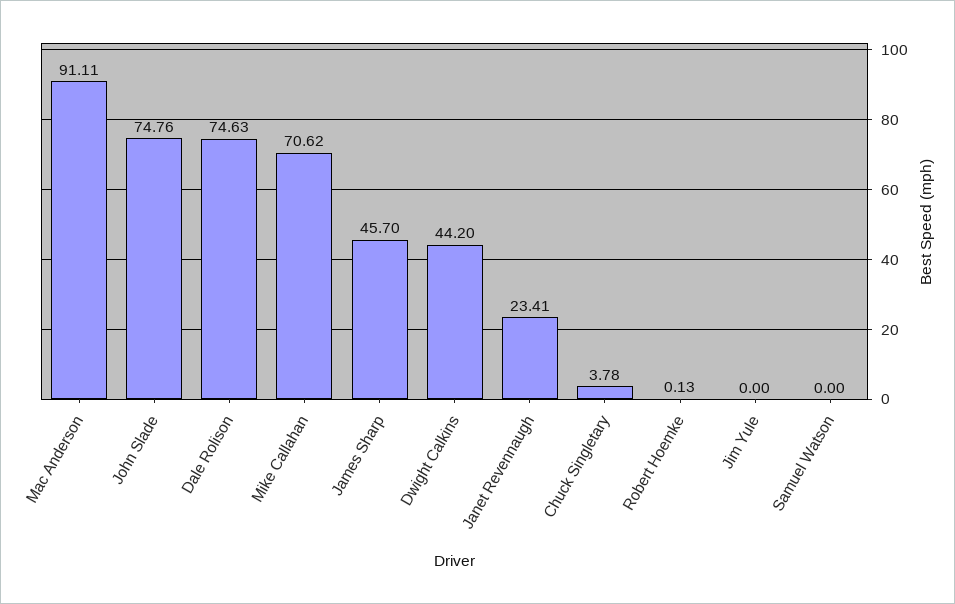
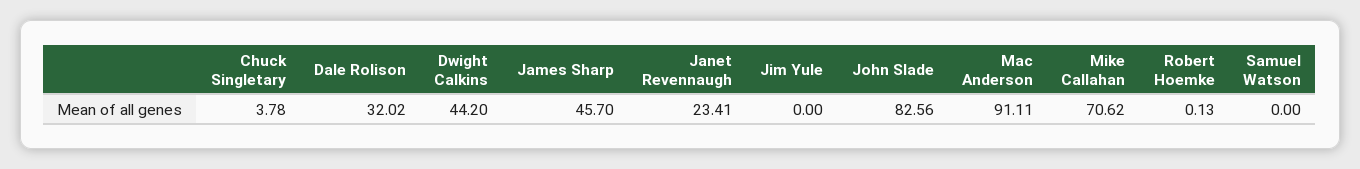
  {
    "Mac Anderson": 91.11,
-   "John Slade": 74.76,
+   "John Slade": 82.56,
-   "Dale Rolison": 74.63,
+   "Dale Rolison": 32.02,
    "Mike Callahan": 70.62,
    "James Sharp": 45.7,
    "Dwight Calkins": 44.2,
    "Janet Revennaugh": 23.41,
    "Chuck Singletary": 3.78,
    "Robert Hoemke": 0.13,
    "Jim Yule": 0,
    "Samuel Watson": 0
  }

